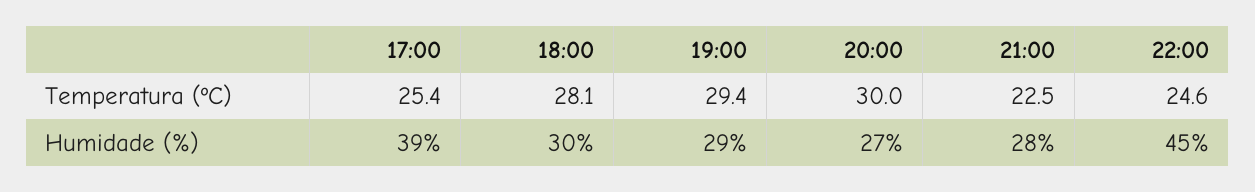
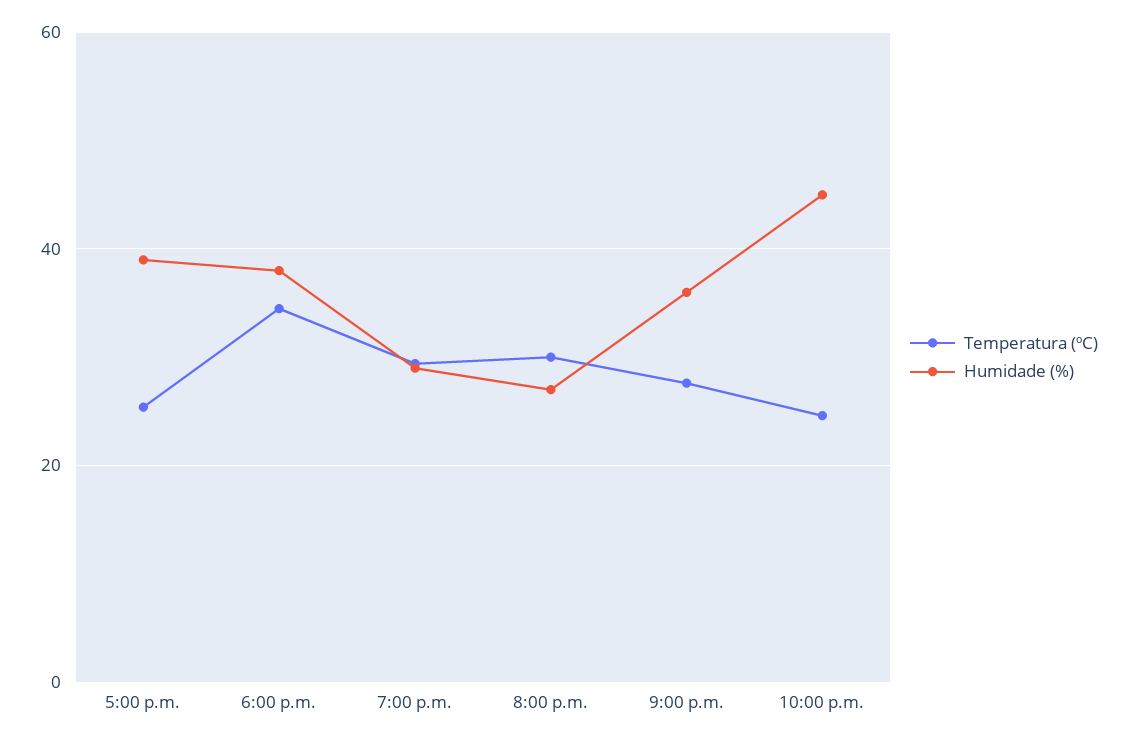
  {
    "Temperatura (ºC)": {
      "17:00": 25.4,
-     "18:00": 28.1,
+     "18:00": 34,
      "19:00": 29.4,
      "20:00": 30,
-     "21:00": 22.5,
+     "21:00": 28,
      "22:00": 24.6
    },
    "Humidade (%)": {
      "17:00": 39,
-     "18:00": 30,
+     "18:00": 38,
      "19:00": 29,
      "20:00": 27,
-     "21:00": 28,
+     "21:00": 36,
      "22:00": 45
    }
  }

